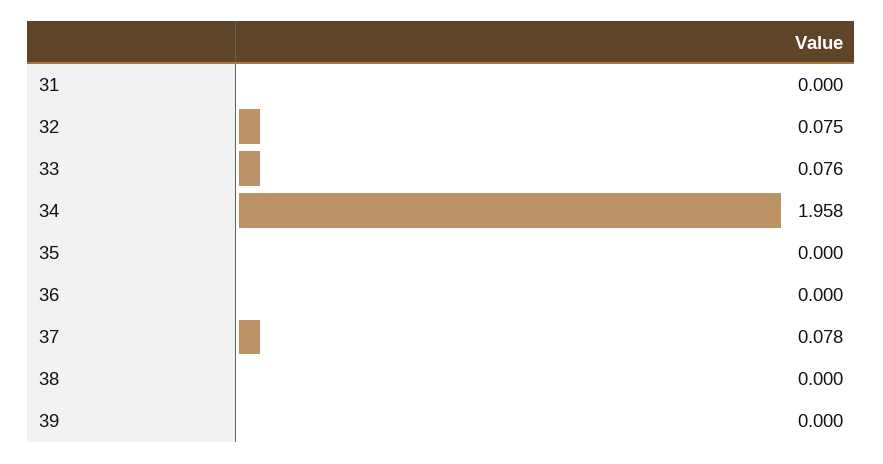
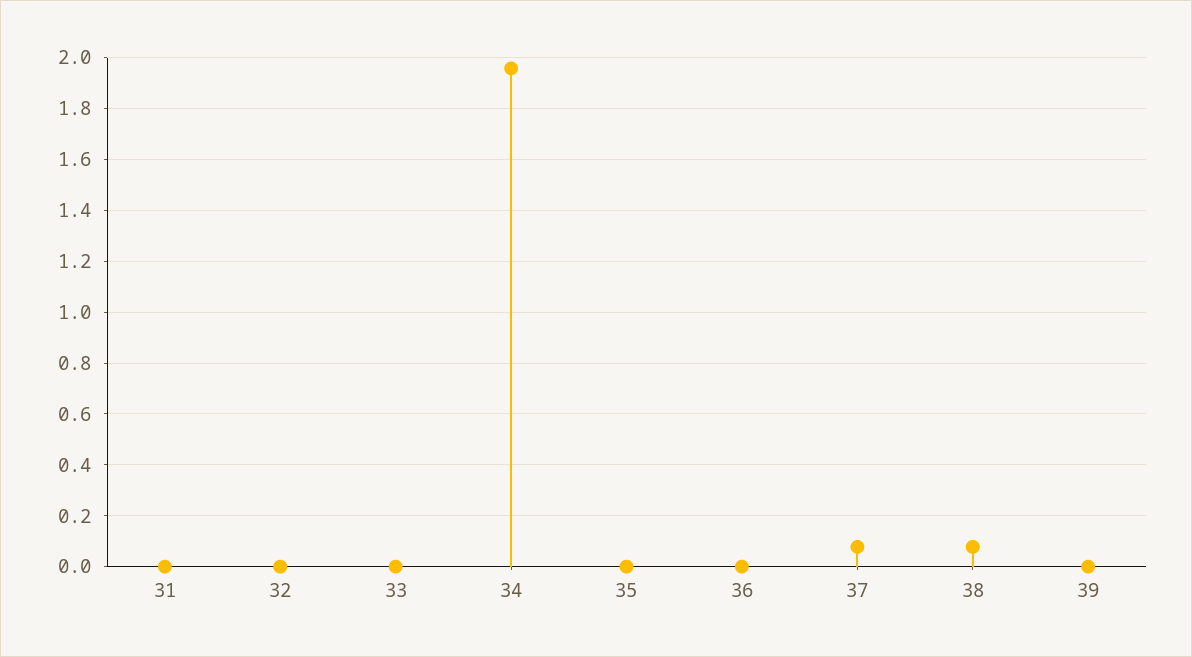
  {
    "31": 0,
-   "32": 0.075,
+   "32": 0,
-   "33": 0.076,
+   "33": 0,
    "34": 1.958,
    "35": 0,
    "36": 0,
    "37": 0.078,
-   "38": 0,
+   "38": 0.075,
    "39": 0
  }

